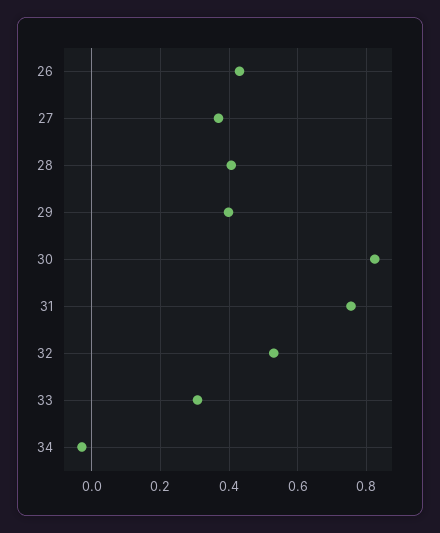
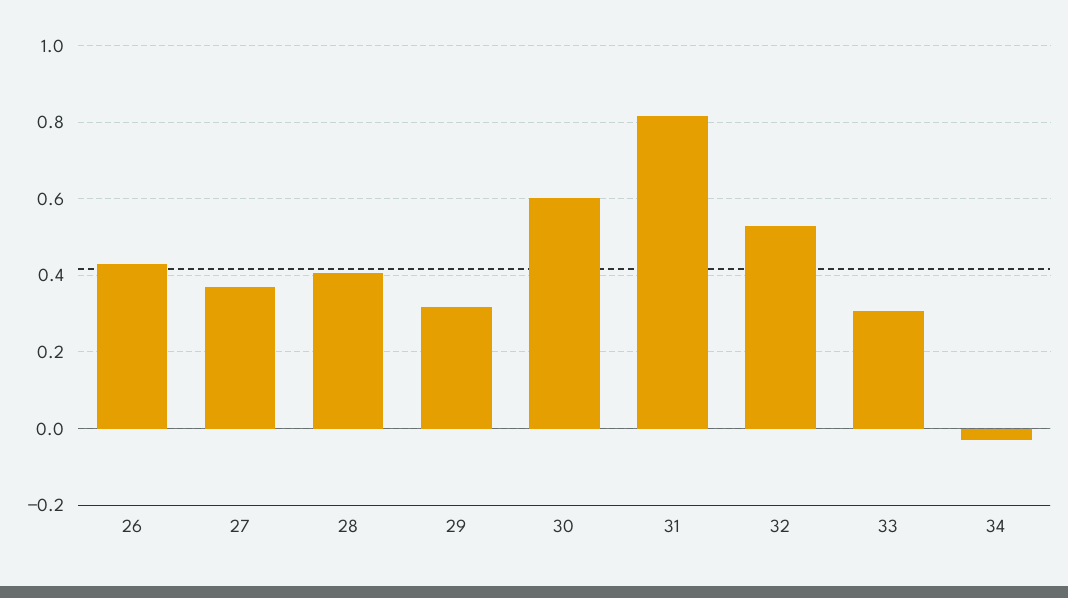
  {
    "26": 0.44,
    "27": 0.36,
    "28": 0.4,
-   "29": 0.4,
+   "29": 0.32,
-   "30": 0.82,
+   "30": 0.6,
-   "31": 0.76,
+   "31": 0.82,
    "32": 0.54,
    "33": 0.3,
    "34": -0.02
  }

